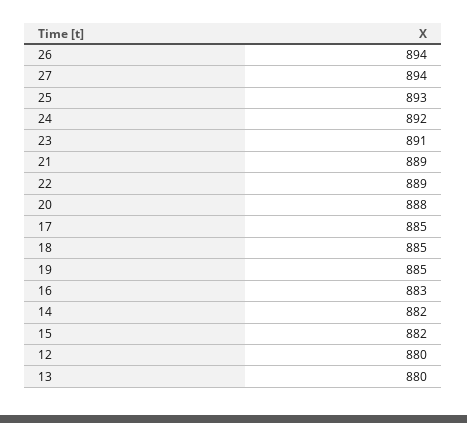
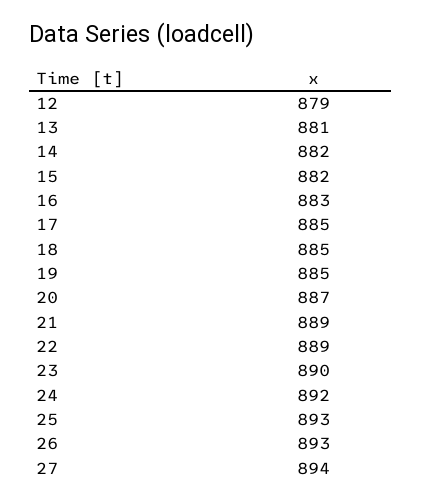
  {
-   "26": 894,
+   "26": 893,
    "27": 894,
    "25": 893,
    "24": 892,
-   "23": 891,
+   "23": 890,
    "21": 889,
    "22": 889,
-   "20": 888,
+   "20": 887,
    "17": 885,
    "18": 885,
    "19": 885,
    "16": 883,
    "14": 882,
    "15": 882,
-   "12": 880,
+   "12": 879,
-   "13": 880
+   "13": 881
  }

